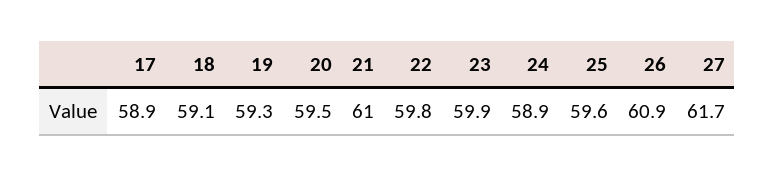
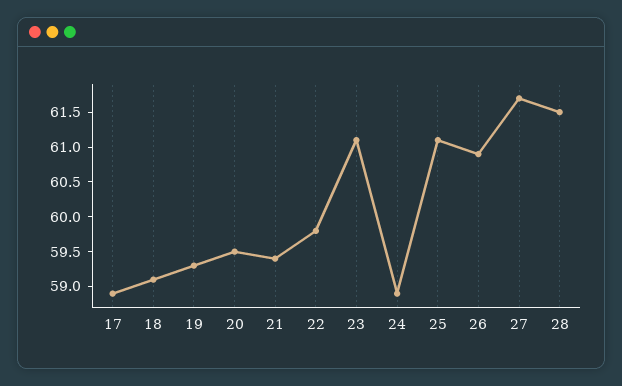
  {
    "17": 58.9,
    "18": 59.1,
    "19": 59.3,
    "20": 59.5,
-   "21": 61,
+   "21": 59.5,
    "22": 59.8,
-   "23": 59.9,
+   "23": 61,
    "24": 58.9,
-   "25": 59.6,
+   "25": 61,
    "26": 60.9,
-   "27": 61.7
+   "27": 61.7,
+   "28": 61.5
  }

